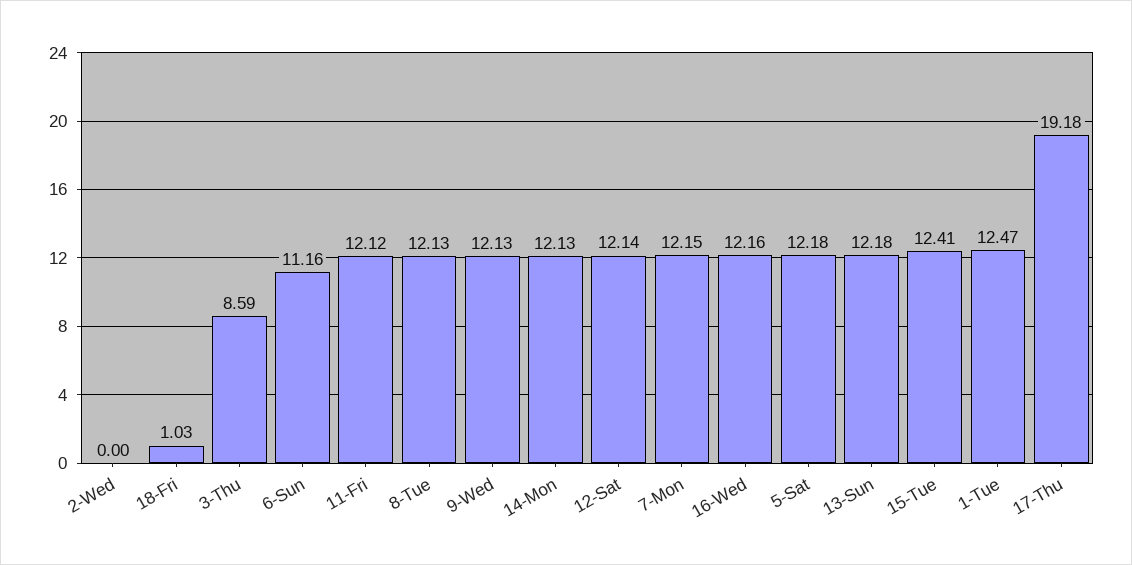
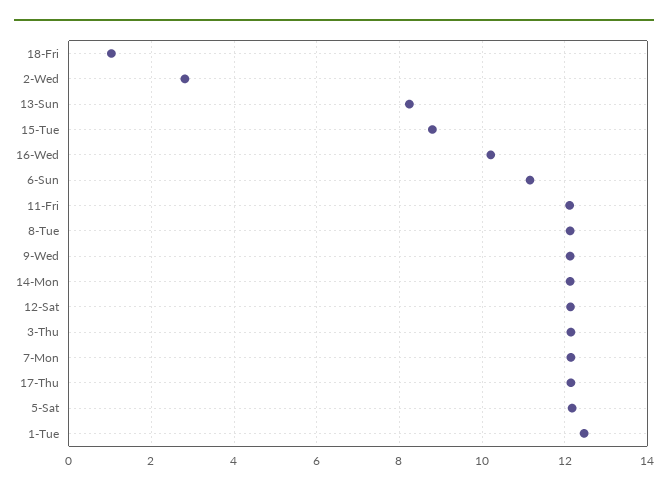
  {
-   "2-Wed": 0,
+   "2-Wed": 2.8,
    "18-Fri": 1.03,
-   "3-Thu": 8.59,
+   "3-Thu": 12.2,
    "6-Sun": 11.16,
    "11-Fri": 12.12,
    "8-Tue": 12.13,
    "9-Wed": 12.13,
    "14-Mon": 12.13,
    "12-Sat": 12.14,
    "7-Mon": 12.15,
-   "16-Wed": 12.16,
+   "16-Wed": 10.2,
    "5-Sat": 12.18,
-   "13-Sun": 12.18,
+   "13-Sun": 8.2,
-   "15-Tue": 12.41,
+   "15-Tue": 8.8,
    "1-Tue": 12.47,
-   "17-Thu": 19.18
+   "17-Thu": 12.2
  }

